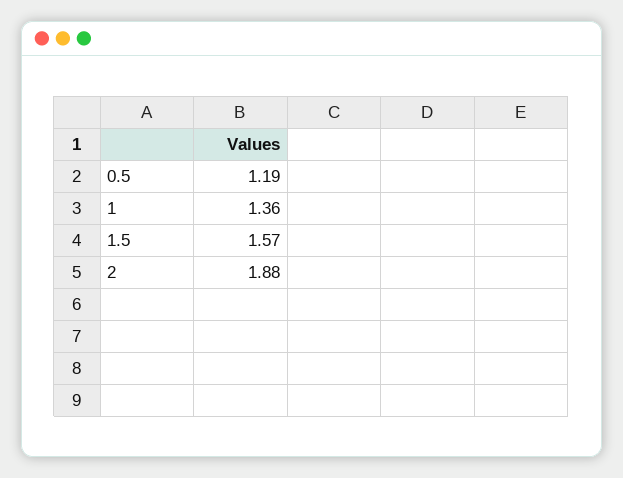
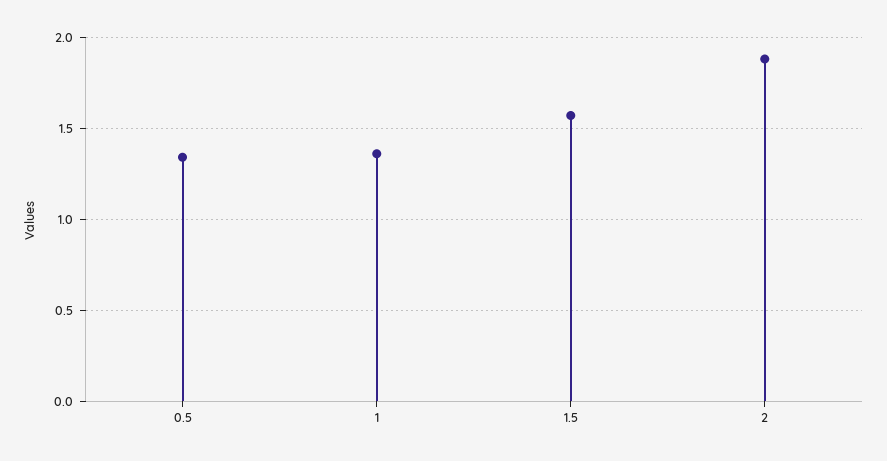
  {
-   "0.5": 1.19,
+   "0.5": 1.35,
    "1": 1.36,
    "1.5": 1.57,
    "2": 1.88
  }

